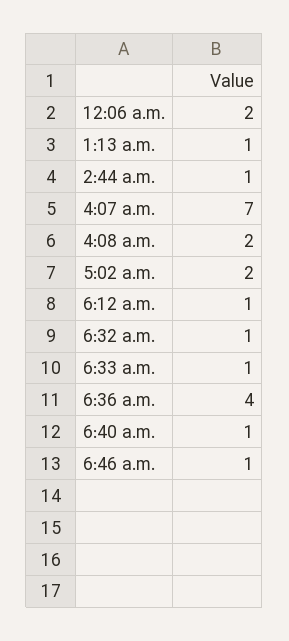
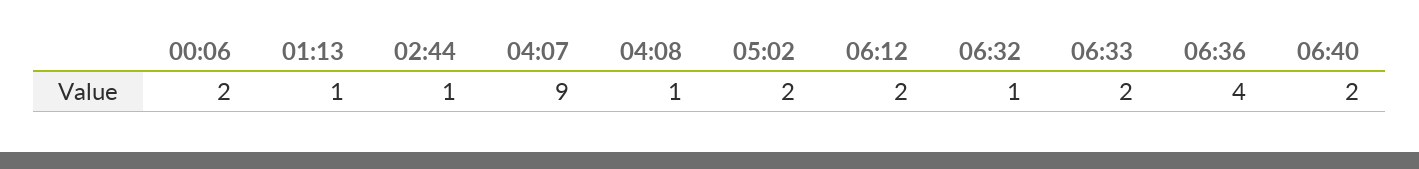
  {
    "12:06 a.m.": 2,
    "1:13 a.m.": 1,
    "2:44 a.m.": 1,
-   "4:07 a.m.": 7,
+   "4:07 a.m.": 9,
-   "4:08 a.m.": 2,
+   "4:08 a.m.": 1,
    "5:02 a.m.": 2,
-   "6:12 a.m.": 1,
+   "6:12 a.m.": 2,
    "6:32 a.m.": 1,
-   "6:33 a.m.": 1,
+   "6:33 a.m.": 2,
    "6:36 a.m.": 4,
-   "6:40 a.m.": 1,
+   "6:40 a.m.": 2
-   "6:46 a.m.": 1
  }

